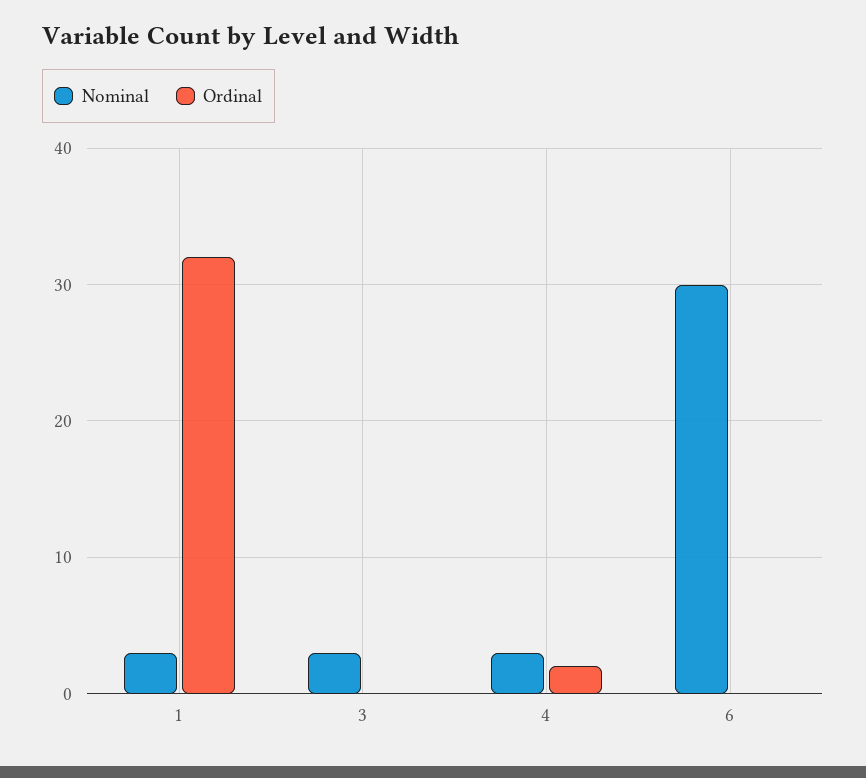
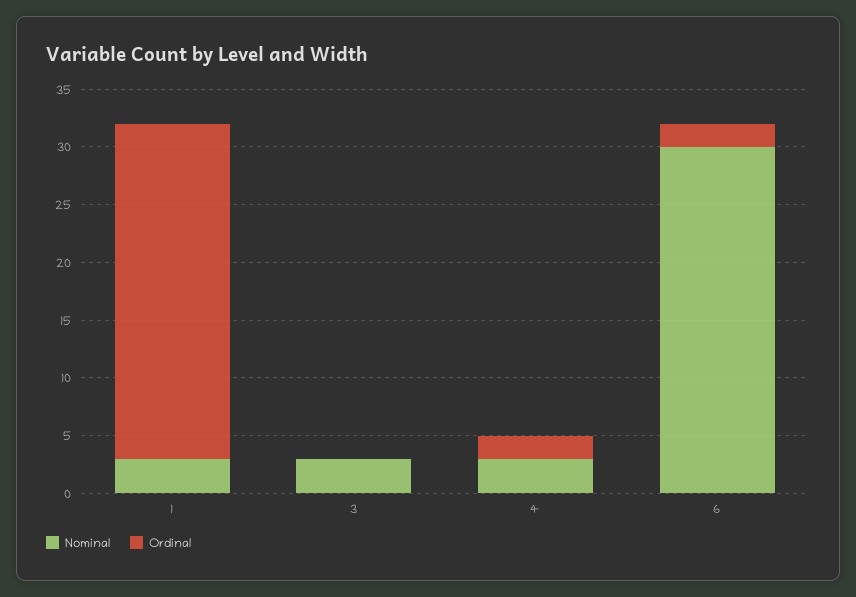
  {
    "Nominal": {
      "1": 3,
      "3": 3,
      "4": 3,
      "6": 30
    },
    "Ordinal": {
-     "1": 32,
+     "1": 29,
      "3": 0,
      "4": 2,
-     "6": 0
+     "6": 2
    }
  }

